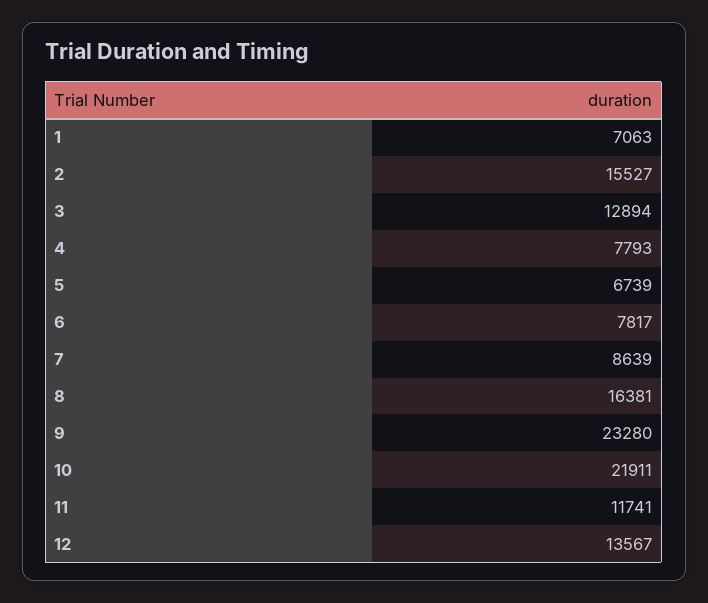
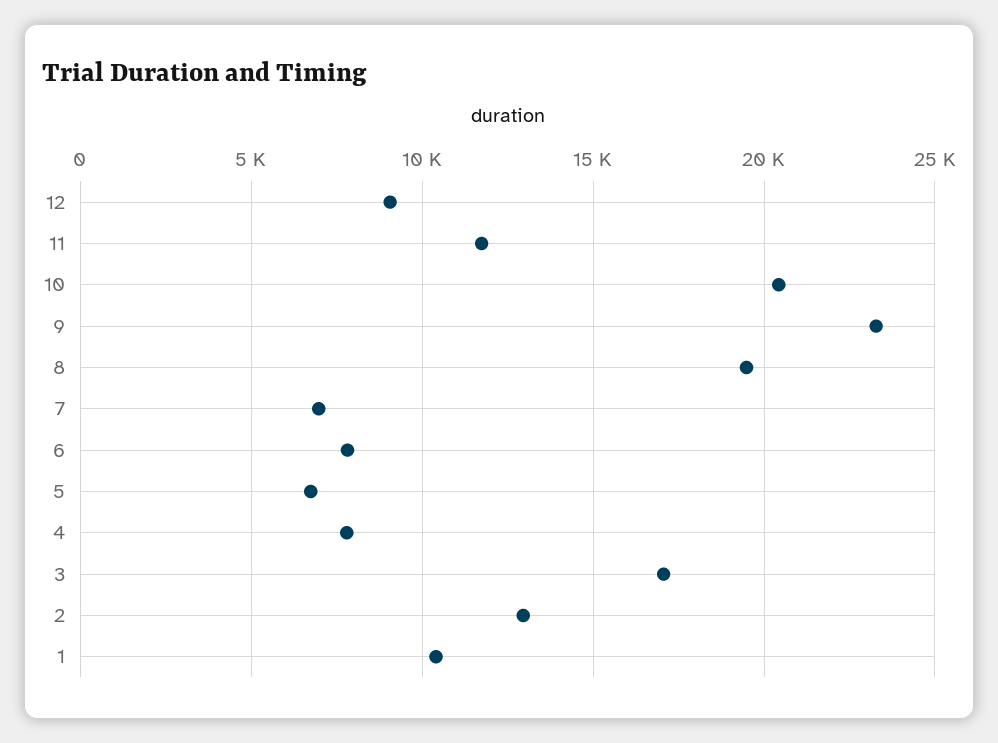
  {
-   "1": 7063,
+   "1": 10500,
-   "2": 15527,
+   "2": 13000,
-   "3": 12894,
+   "3": 17000,
    "4": 7793,
    "5": 6739,
    "6": 7817,
-   "7": 8639,
+   "7": 7000,
-   "8": 16381,
+   "8": 19500,
    "9": 23280,
-   "10": 21911,
+   "10": 20500,
    "11": 11741,
-   "12": 13567
+   "12": 9000
  }

